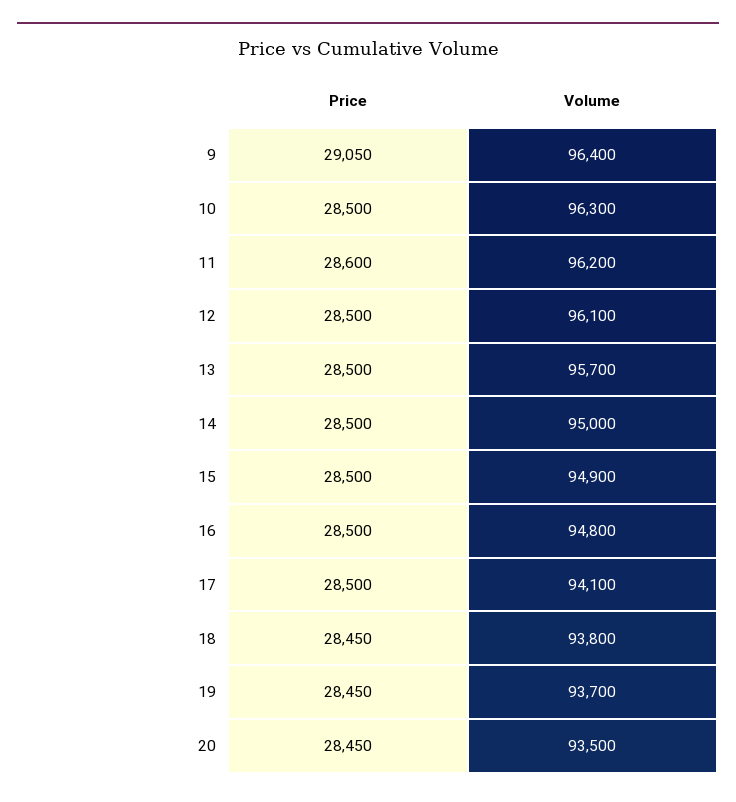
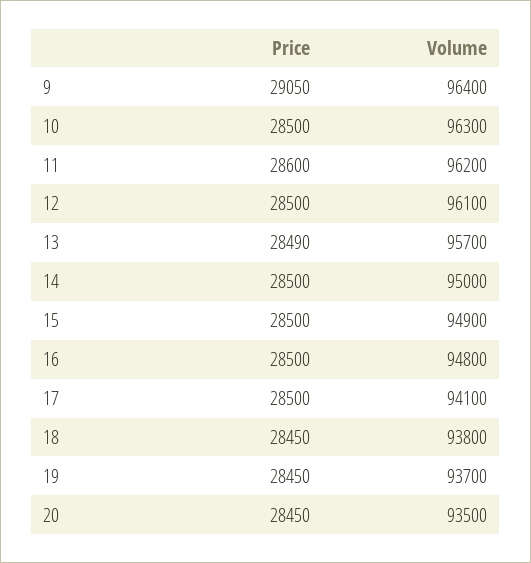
  {
    "Price": {
      "9": 29050,
      "10": 28500,
      "11": 28600,
      "12": 28500,
-     "13": 28500,
+     "13": 28490,
      "14": 28500,
      "15": 28500,
      "16": 28500,
      "17": 28500,
      "18": 28450,
      "19": 28450,
      "20": 28450
    },
    "Volume": {
      "9": 96400,
      "10": 96300,
      "11": 96200,
      "12": 96100,
      "13": 95700,
      "14": 95000,
      "15": 94900,
      "16": 94800,
      "17": 94100,
      "18": 93800,
      "19": 93700,
      "20": 93500
    }
  }

